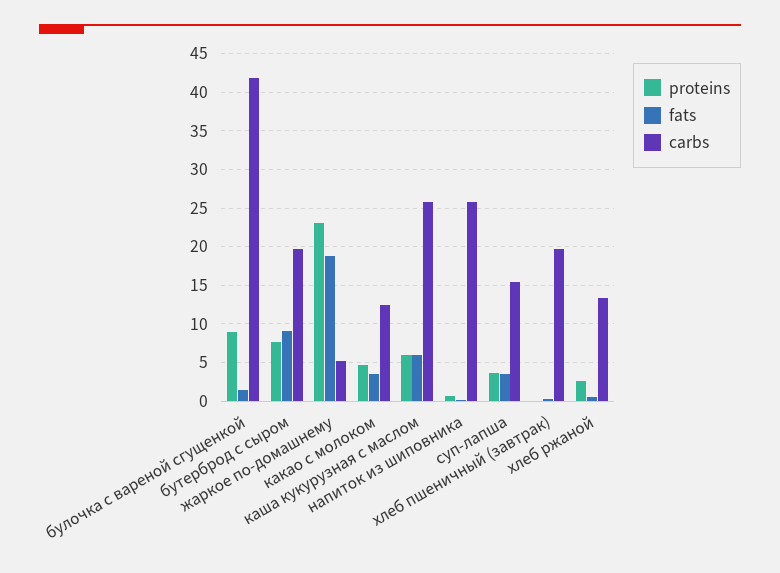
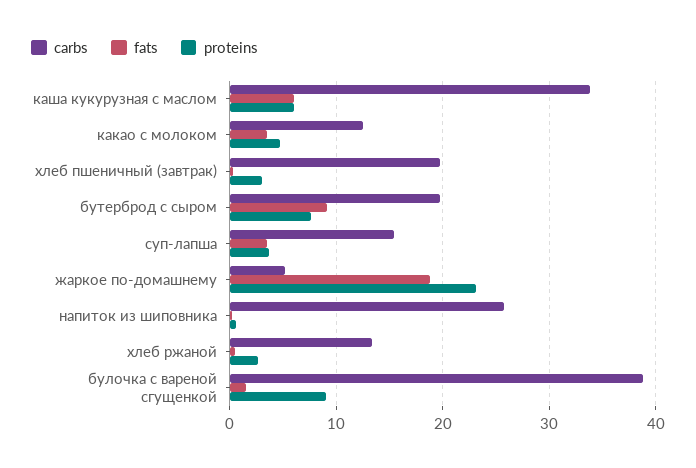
  {
    "proteins": {
      "булочка с вареной сгущенкой": 9,
      "бутерброд с сыром": 8,
      "жаркое по-домашнему": 23,
      "какао с молоком": 5,
      "каша кукурузная с маслом": 6,
      "напиток из шиповника": 1,
      "суп-лапша": 4,
-     "хлеб пшеничный (завтрак)": 0,
+     "хлеб пшеничный (завтрак)": 3,
      "хлеб ржаной": 3
    },
    "fats": {
      "булочка с вареной сгущенкой": 2,
      "бутерброд с сыром": 9,
      "жаркое по-домашнему": 19,
      "какао с молоком": 4,
      "каша кукурузная с маслом": 6,
      "напиток из шиповника": 0,
      "суп-лапша": 4,
      "хлеб пшеничный (завтрак)": 0,
      "хлеб ржаной": 1
    },
    "carbs": {
-     "булочка с вареной сгущенкой": 42,
+     "булочка с вареной сгущенкой": 39,
      "бутерброд с сыром": 20,
      "жаркое по-домашнему": 5,
      "какао с молоком": 13,
-     "каша кукурузная с маслом": 26,
+     "каша кукурузная с маслом": 34,
      "напиток из шиповника": 26,
      "суп-лапша": 15,
      "хлеб пшеничный (завтрак)": 20,
      "хлеб ржаной": 13
    }
  }

